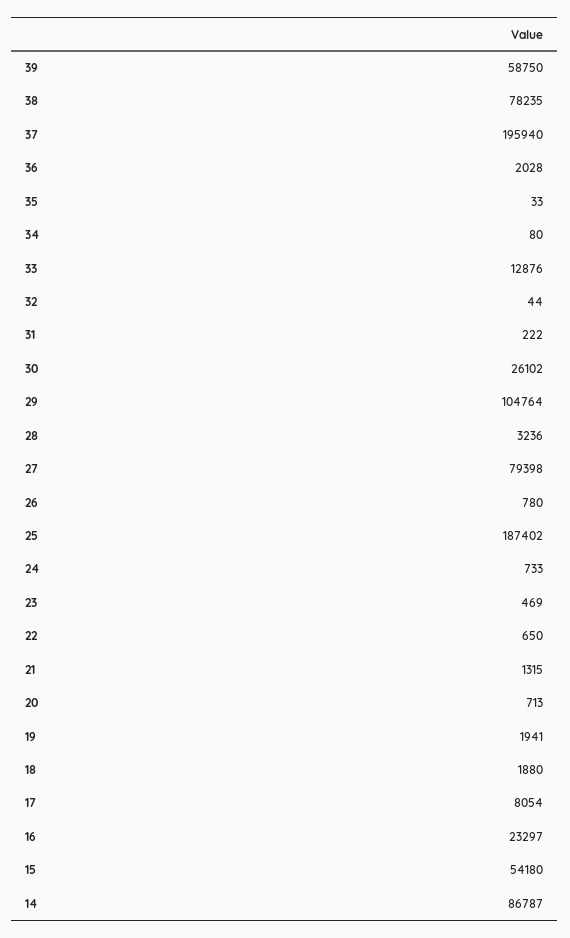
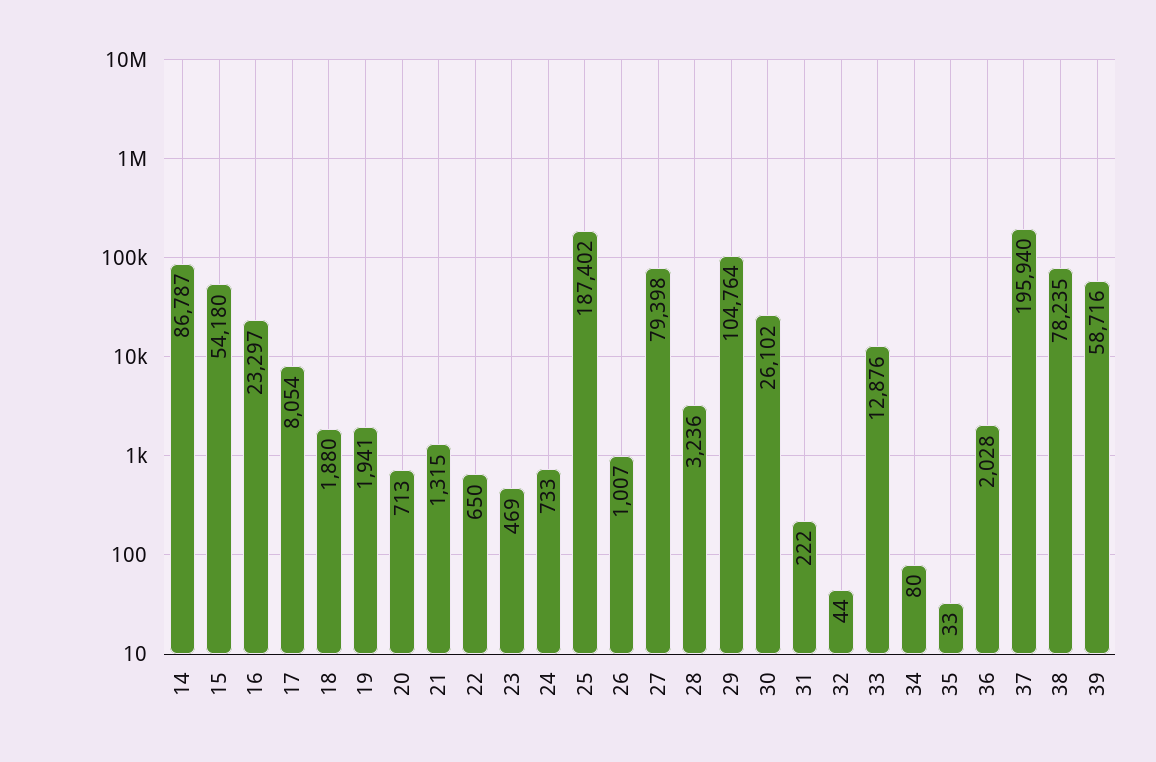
  {
-   "39": 58750,
+   "39": 58716,
    "38": 78235,
    "37": 195940,
    "36": 2028,
    "35": 33,
    "34": 80,
    "33": 12876,
    "32": 44,
    "31": 222,
    "30": 26102,
    "29": 104764,
    "28": 3236,
    "27": 79398,
-   "26": 780,
+   "26": 1007,
    "25": 187402,
    "24": 733,
    "23": 469,
    "22": 650,
    "21": 1315,
    "20": 713,
    "19": 1941,
    "18": 1880,
    "17": 8054,
    "16": 23297,
    "15": 54180,
    "14": 86787
  }

